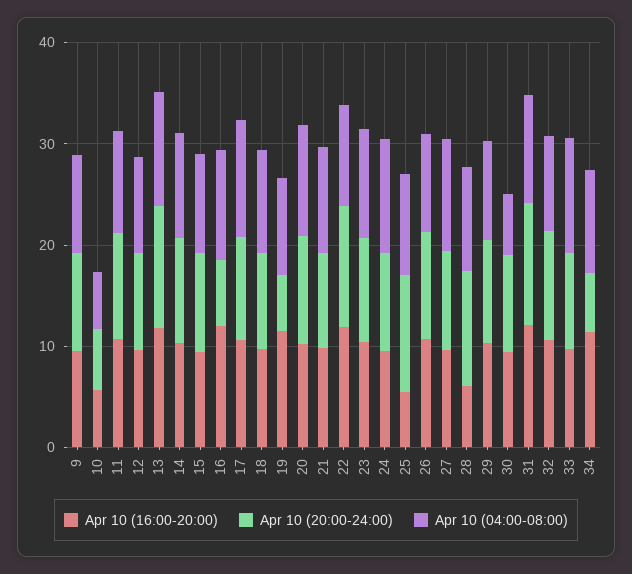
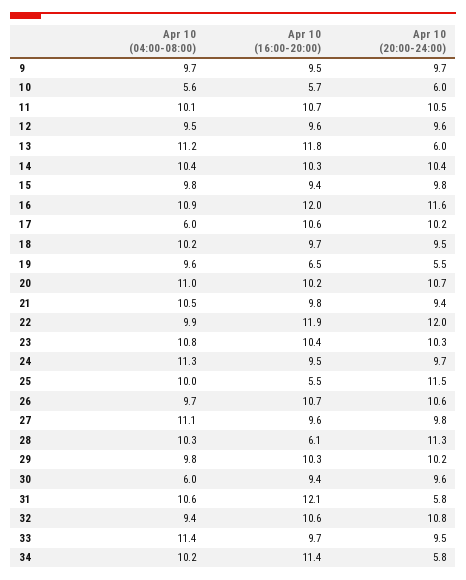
  {
    "Apr 10 (16:00-20:00)": {
      "9": 9.5,
      "10": 5.7,
      "11": 10.7,
      "12": 9.6,
      "13": 11.8,
      "14": 10.3,
      "15": 9.4,
      "16": 12,
      "17": 10.6,
      "18": 9.7,
-     "19": 12,
+     "19": 6.5,
      "20": 10.2,
      "21": 9.8,
      "22": 11.9,
      "23": 10.4,
      "24": 9.5,
      "25": 5.5,
      "26": 10.7,
      "27": 9.6,
      "28": 6.1,
      "29": 10.3,
      "30": 9.4,
      "31": 12.1,
      "32": 10.6,
      "33": 9.7,
      "34": 11.4
    },
    "Apr 10 (20:00-24:00)": {
      "9": 9.7,
      "10": 6,
      "11": 10.5,
      "12": 9.6,
-     "13": 12,
+     "13": 6,
      "14": 10.4,
      "15": 9.8,
-     "16": 6,
+     "16": 11.6,
      "17": 10.2,
      "18": 9.5,
      "19": 5.5,
      "20": 10.7,
      "21": 9.4,
      "22": 12,
      "23": 10.3,
      "24": 9.7,
      "25": 11.5,
      "26": 10.6,
      "27": 9.8,
      "28": 11.3,
      "29": 10.2,
      "30": 9.6,
-     "31": 12,
+     "31": 5.8,
      "32": 10.8,
      "33": 9.5,
      "34": 5.8
    },
    "Apr 10 (04:00-08:00)": {
      "9": 9.7,
      "10": 5.6,
      "11": 10.1,
      "12": 9.5,
      "13": 11.2,
      "14": 10.4,
      "15": 9.8,
      "16": 10.9,
-     "17": 12,
+     "17": 6,
      "18": 10.2,
      "19": 9.6,
      "20": 11,
      "21": 10.5,
      "22": 9.9,
      "23": 10.8,
      "24": 11.3,
      "25": 10,
      "26": 9.7,
      "27": 11.1,
      "28": 10.3,
      "29": 9.8,
      "30": 6,
      "31": 10.6,
      "32": 9.4,
      "33": 11.4,
      "34": 10.2
    }
  }

